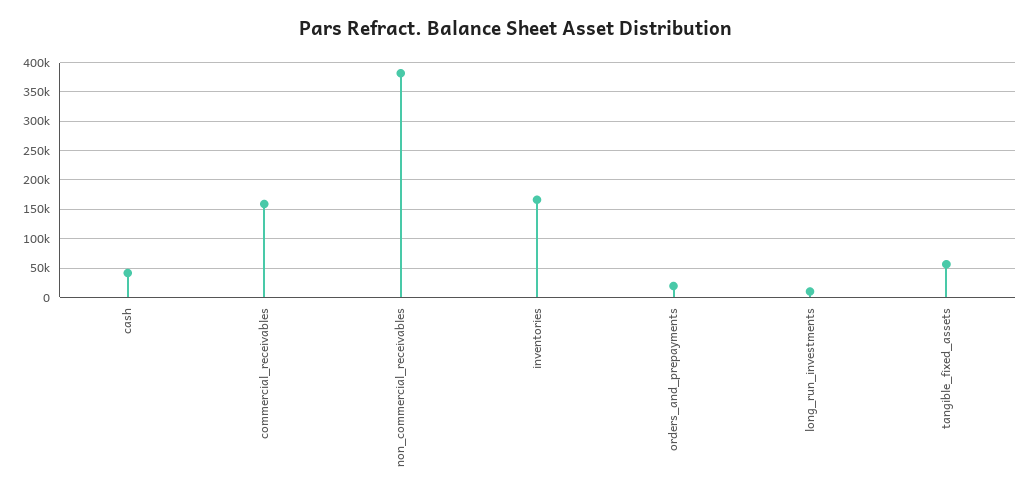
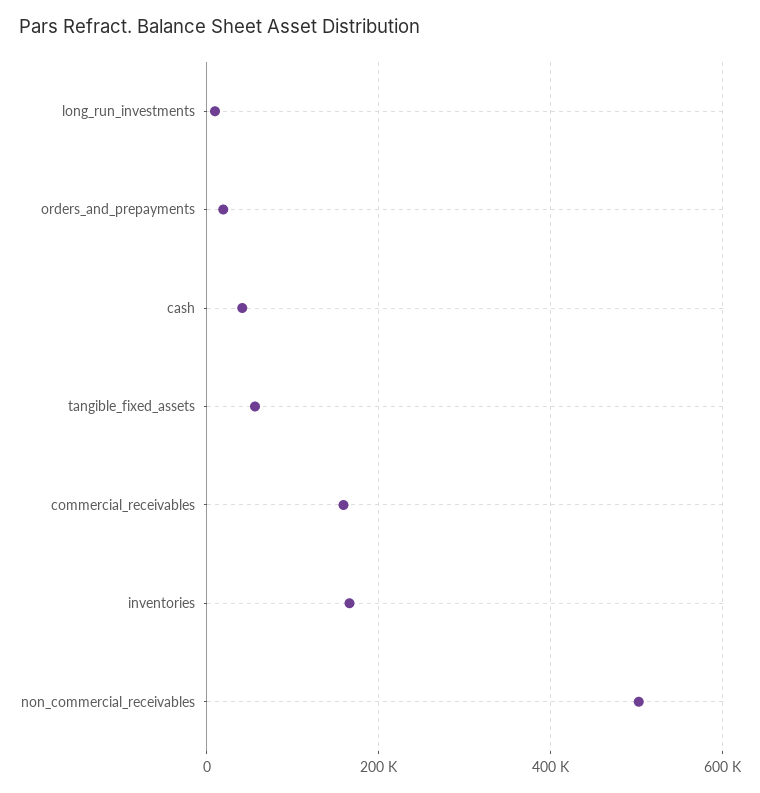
  {
    "cash": 40000,
    "commercial_receivables": 160000,
-   "non_commercial_receivables": 375000,
+   "non_commercial_receivables": 500000,
    "inventories": 160000,
    "orders_and_prepayments": 20000,
    "long_run_investments": 0,
    "tangible_fixed_assets": 60000
  }

